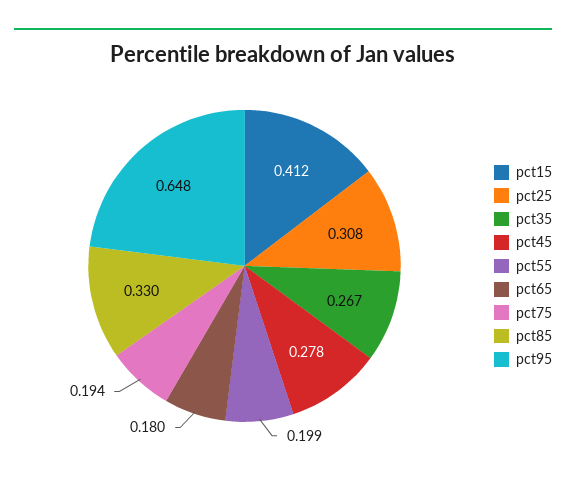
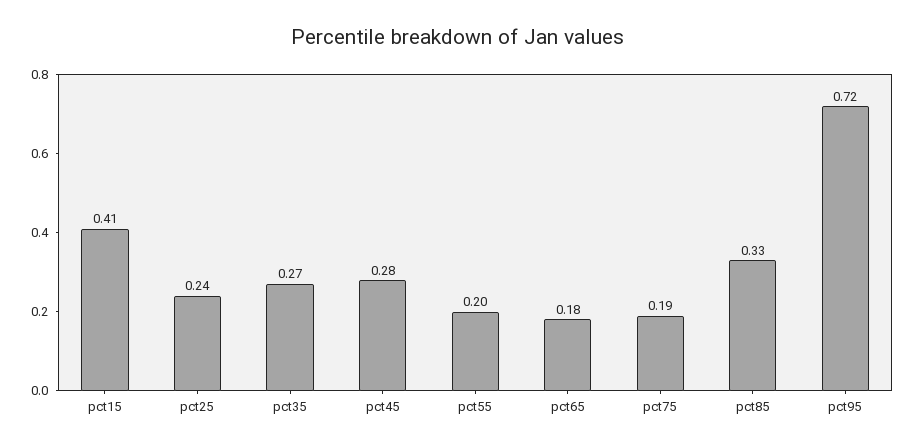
  {
    "pct15": 0.412,
-   "pct25": 0.308,
+   "pct25": 0.24,
    "pct35": 0.267,
    "pct45": 0.278,
    "pct55": 0.199,
    "pct65": 0.18,
    "pct75": 0.194,
    "pct85": 0.33,
-   "pct95": 0.648
+   "pct95": 0.72
  }

